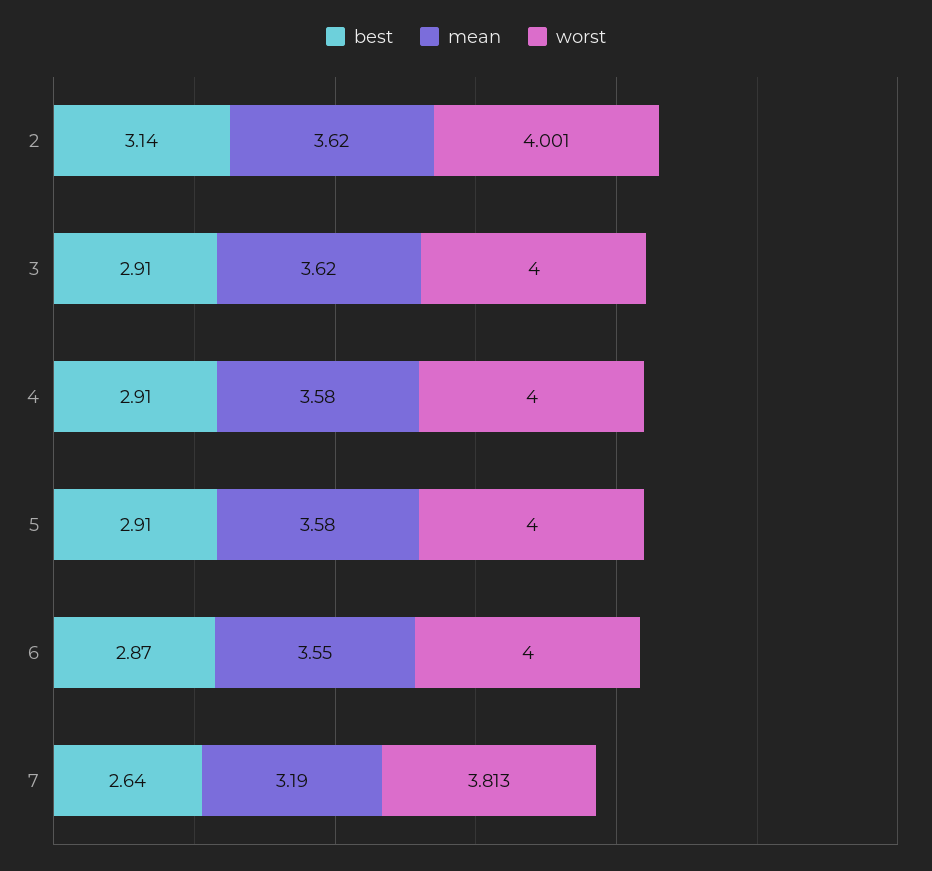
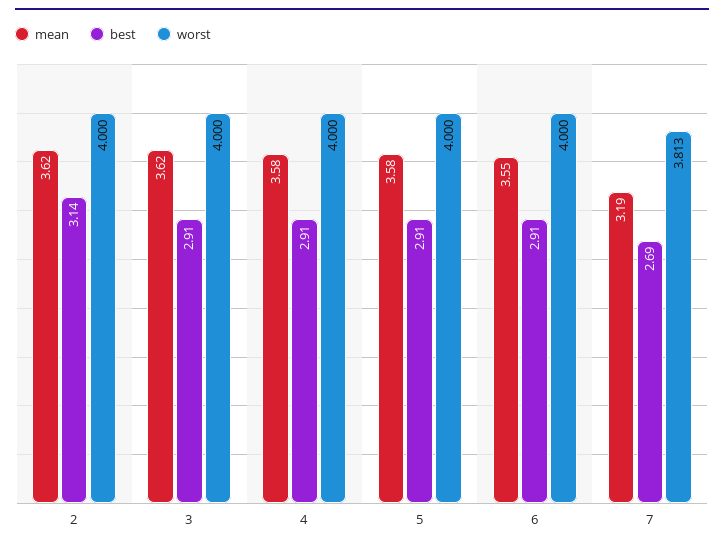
  {
    "best": {
      "2": 3.14,
      "3": 2.91,
      "4": 2.91,
      "5": 2.91,
-     "6": 2.87,
+     "6": 2.91,
-     "7": 2.64
+     "7": 2.69
    },
    "mean": {
      "2": 3.62,
      "3": 3.62,
      "4": 3.58,
      "5": 3.58,
      "6": 3.55,
      "7": 3.19
    },
    "worst": {
-     "2": 4.001,
+     "2": 4,
      "3": 4,
      "4": 4,
      "5": 4,
      "6": 4,
      "7": 3.813
    }
  }

